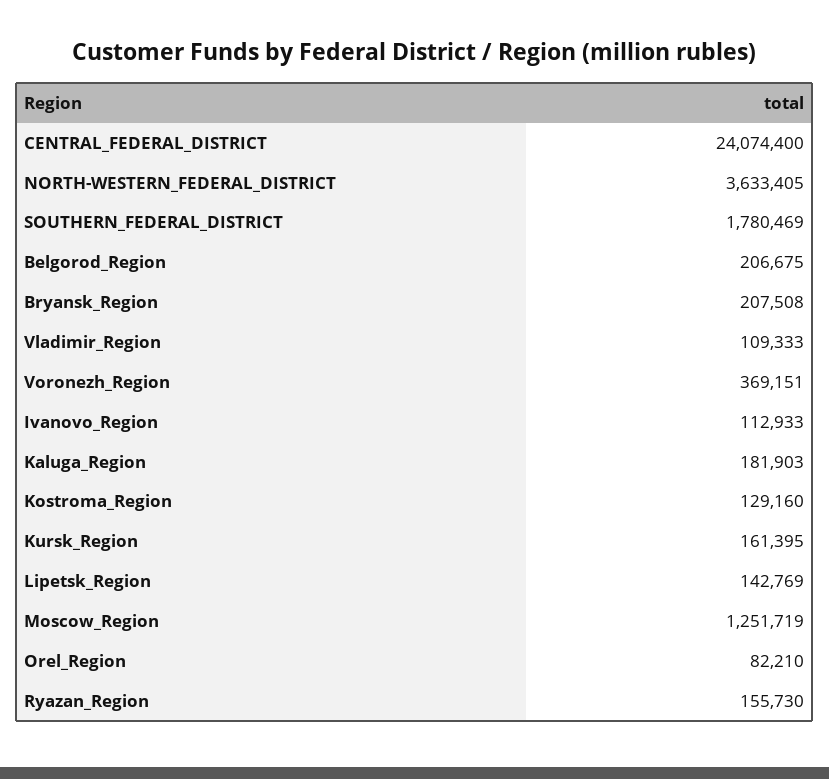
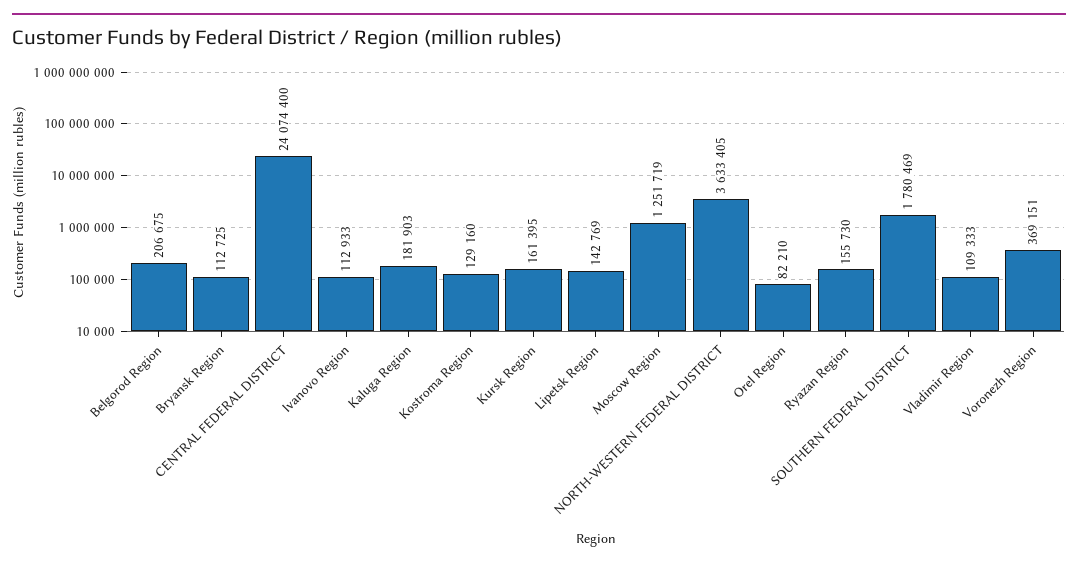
  {
    "CENTRAL_FEDERAL_DISTRICT": 24074400,
    "NORTH-WESTERN_FEDERAL_DISTRICT": 3633405,
    "SOUTHERN_FEDERAL_DISTRICT": 1780469,
    "Belgorod_Region": 206675,
-   "Bryansk_Region": 207508,
+   "Bryansk_Region": 112725,
    "Vladimir_Region": 109333,
    "Voronezh_Region": 369151,
    "Ivanovo_Region": 112933,
    "Kaluga_Region": 181903,
    "Kostroma_Region": 129160,
    "Kursk_Region": 161395,
    "Lipetsk_Region": 142769,
    "Moscow_Region": 1251719,
    "Orel_Region": 82210,
    "Ryazan_Region": 155730
  }

